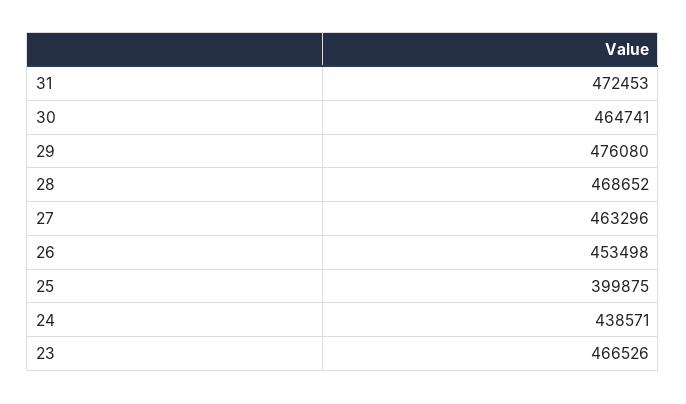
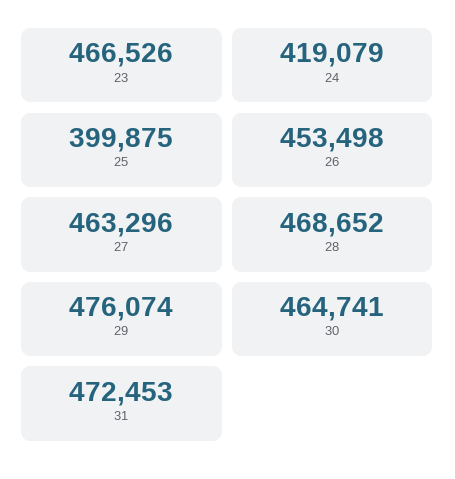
  {
    "31": 472453,
    "30": 464741,
-   "29": 476080,
+   "29": 476074,
    "28": 468652,
    "27": 463296,
    "26": 453498,
    "25": 399875,
-   "24": 438571,
+   "24": 419079,
    "23": 466526
  }

